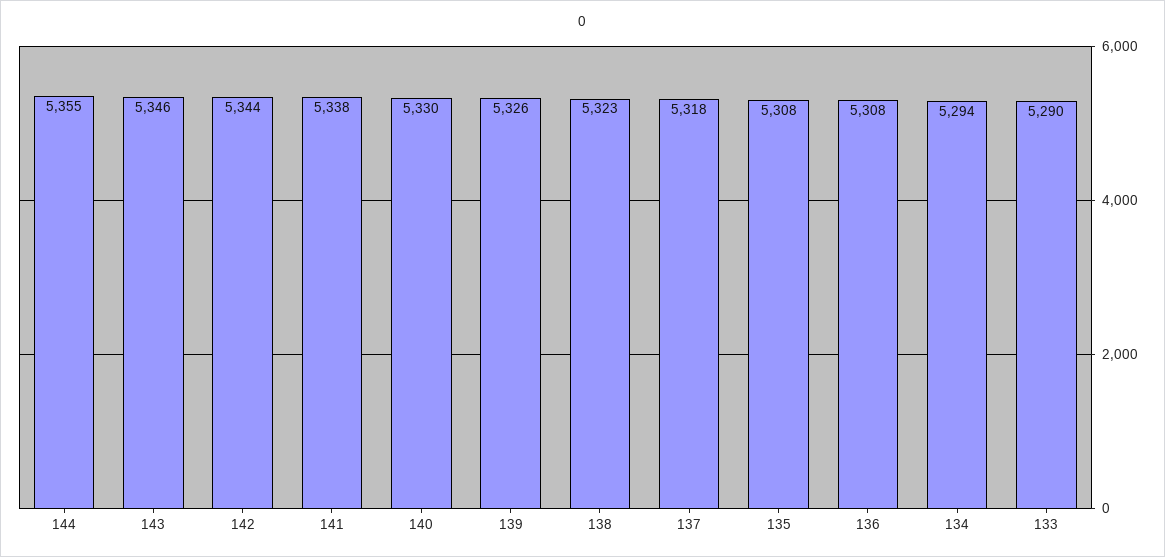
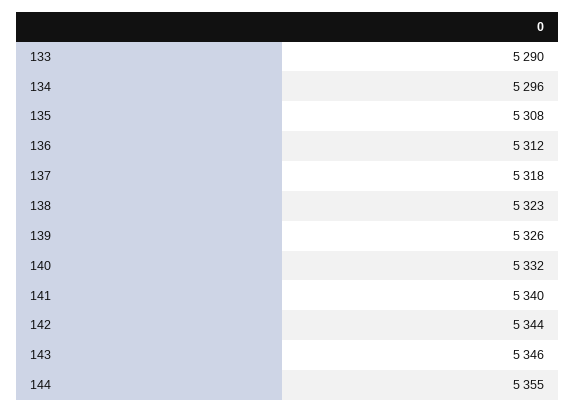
  {
    "144": 5355,
    "143": 5346,
    "142": 5344,
-   "141": 5338,
+   "141": 5340,
-   "140": 5330,
+   "140": 5332,
    "139": 5326,
    "138": 5323,
    "137": 5318,
    "135": 5308,
-   "136": 5308,
+   "136": 5312,
-   "134": 5294,
+   "134": 5296,
    "133": 5290
  }

